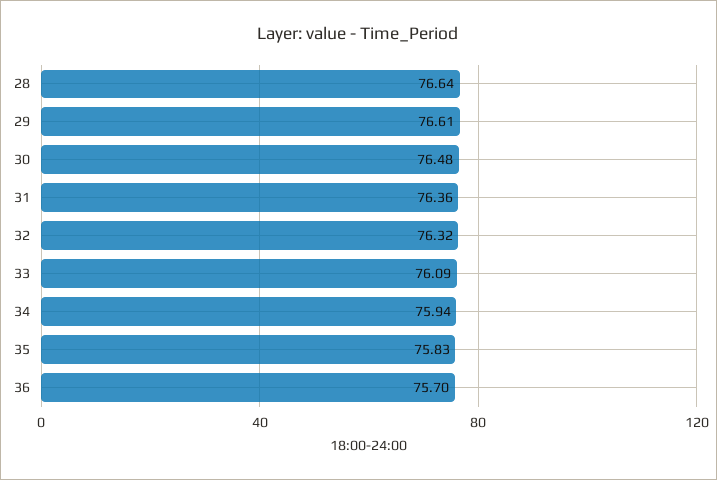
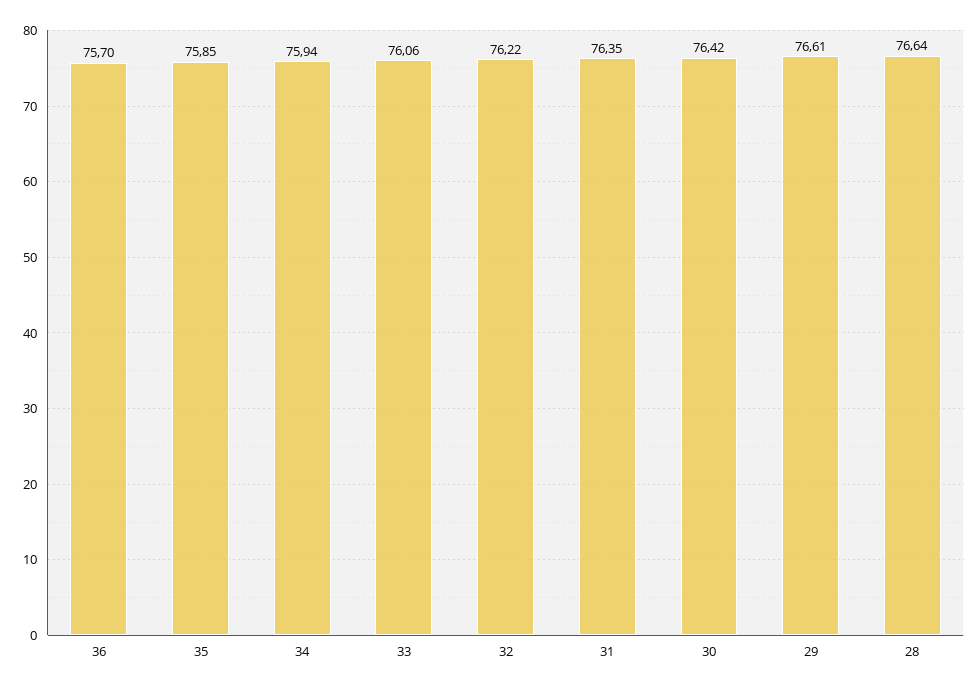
  {
    "28": 76.64,
    "29": 76.61,
-   "30": 76.48,
+   "30": 76.42,
-   "31": 76.36,
+   "31": 76.35,
-   "32": 76.32,
+   "32": 76.22,
-   "33": 76.09,
+   "33": 76.06,
    "34": 75.94,
-   "35": 75.83,
+   "35": 75.85,
    "36": 75.7
  }

